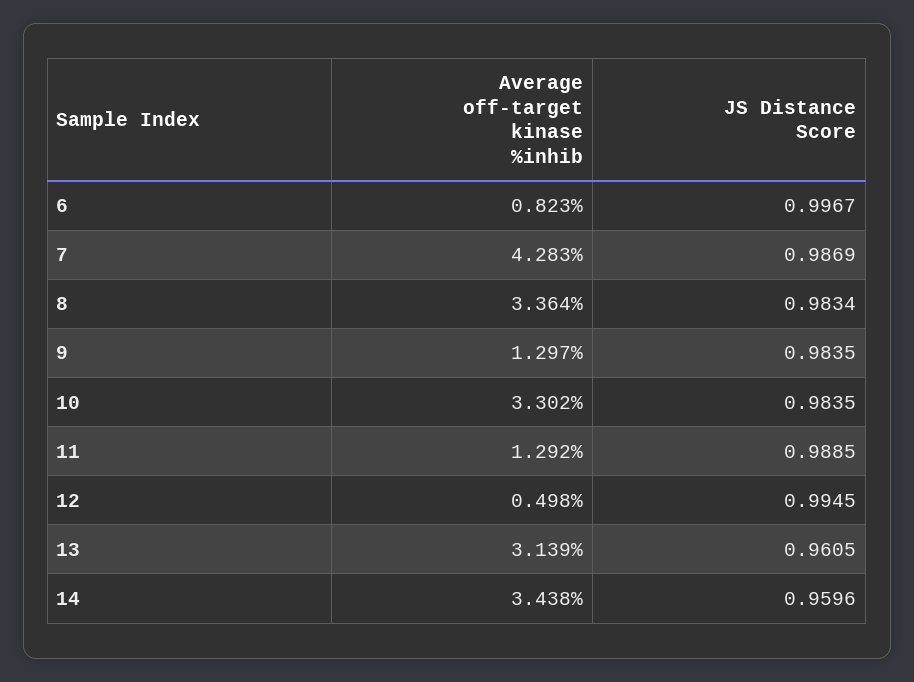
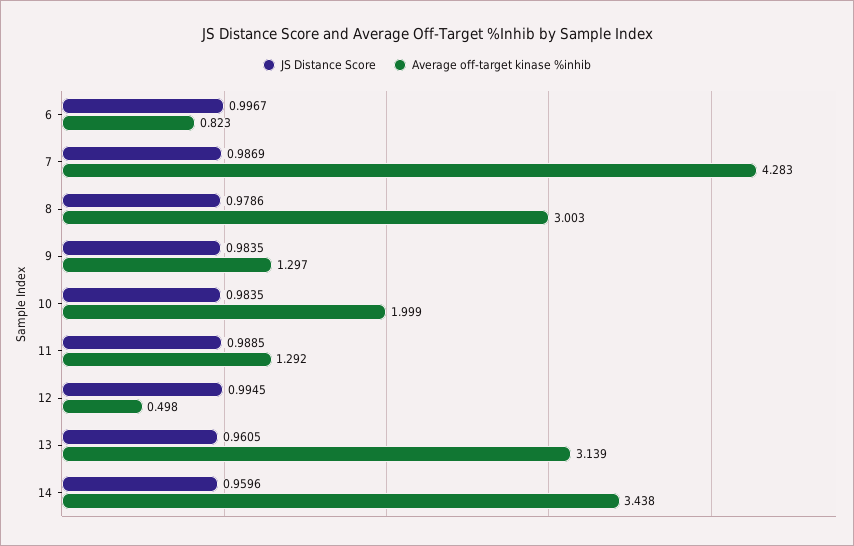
  {
    "Average off-target kinase %inhib": {
      "6": 0.823,
      "7": 4.283,
-     "8": 3.364,
+     "8": 3.003,
      "9": 1.297,
-     "10": 3.302,
+     "10": 1.999,
      "11": 1.292,
      "12": 0.498,
      "13": 3.139,
      "14": 3.438
    },
    "JS Distance Score": {
      "6": 0.9967,
      "7": 0.9869,
-     "8": 0.9834,
+     "8": 0.9786,
      "9": 0.9835,
      "10": 0.9835,
      "11": 0.9885,
      "12": 0.9945,
      "13": 0.9605,
      "14": 0.9596
    }
  }

